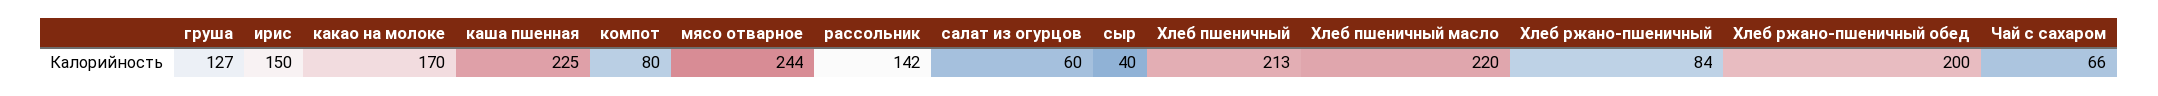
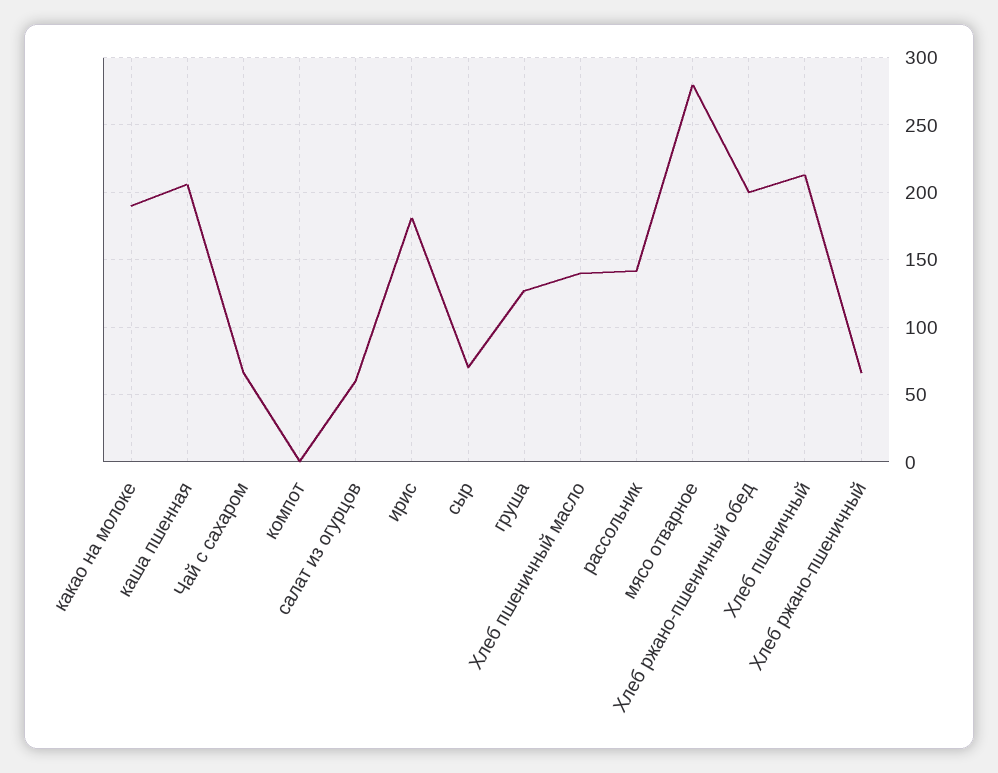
  {
    "груша": 127,
-   "ирис": 150,
+   "ирис": 180,
-   "какао на молоке": 170,
+   "какао на молоке": 190,
-   "каша пшенная": 225,
+   "каша пшенная": 205,
-   "компот": 80,
+   "компот": 0,
-   "мясо отварное": 244,
+   "мясо отварное": 280,
    "рассольник": 142,
    "салат из огурцов": 60,
-   "сыр": 40,
+   "сыр": 70,
    "Хлеб пшеничный": 213,
-   "Хлеб пшеничный масло": 220,
+   "Хлеб пшеничный масло": 140,
-   "Хлеб ржано-пшеничный": 84,
+   "Хлеб ржано-пшеничный": 65,
    "Хлеб ржано-пшеничный обед": 200,
    "Чай с сахаром": 66
  }

